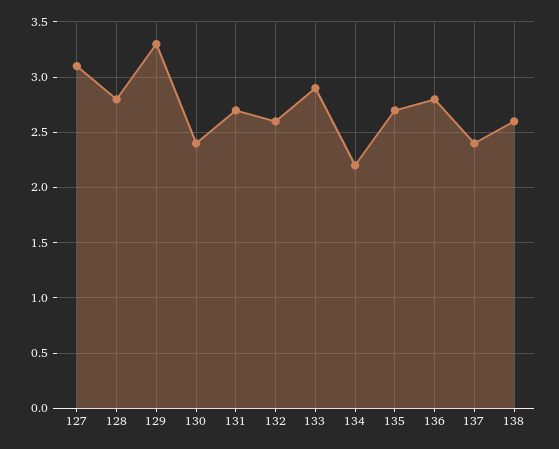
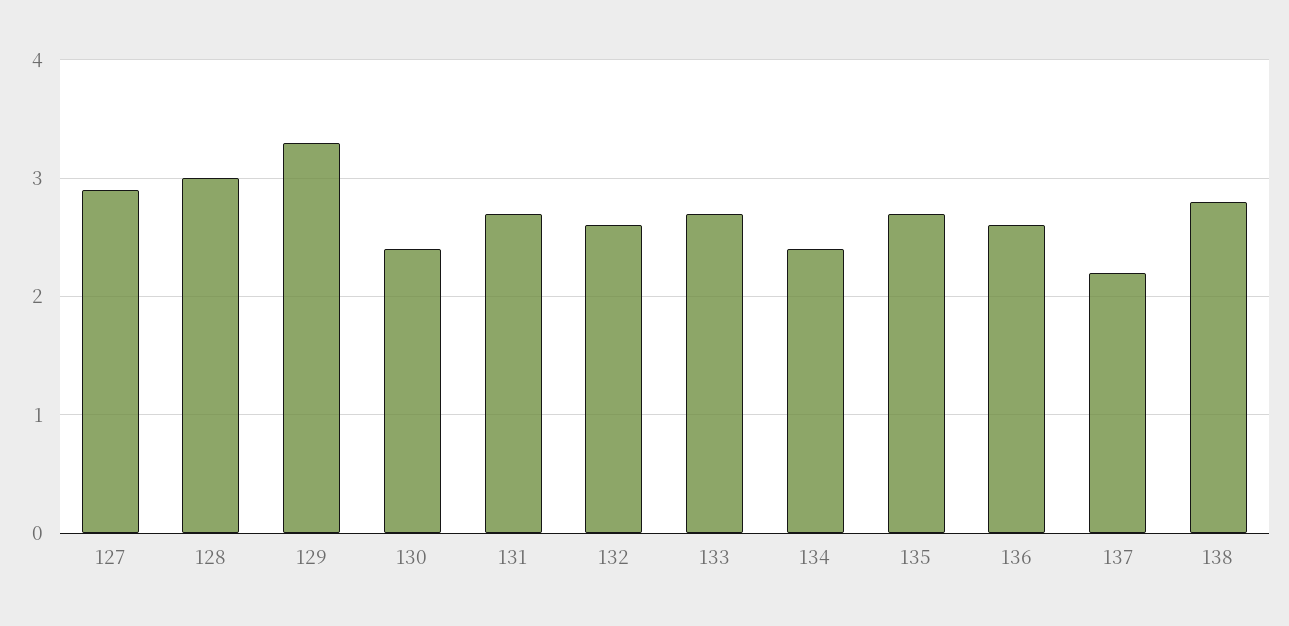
  {
-   "127": 3.1,
+   "127": 2.9,
-   "128": 2.8,
+   "128": 3,
    "129": 3.3,
    "130": 2.4,
    "131": 2.7,
    "132": 2.6,
-   "133": 2.9,
+   "133": 2.7,
-   "134": 2.2,
+   "134": 2.4,
    "135": 2.7,
-   "136": 2.8,
+   "136": 2.6,
-   "137": 2.4,
+   "137": 2.2,
-   "138": 2.6
+   "138": 2.8
  }

